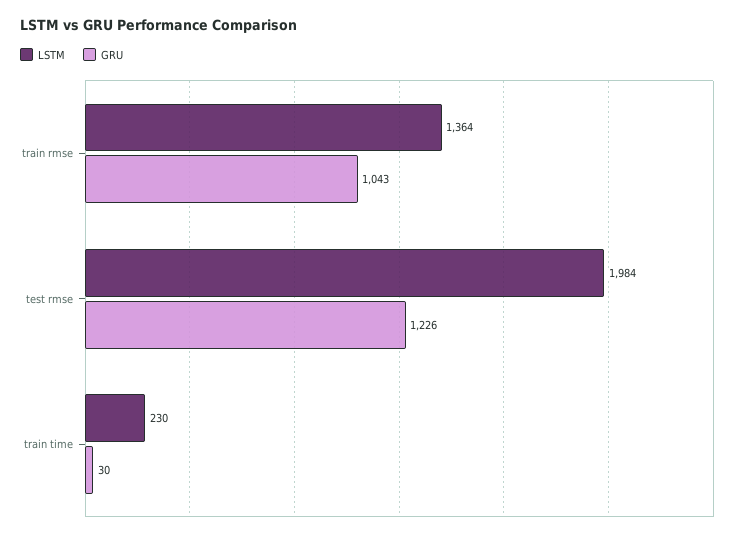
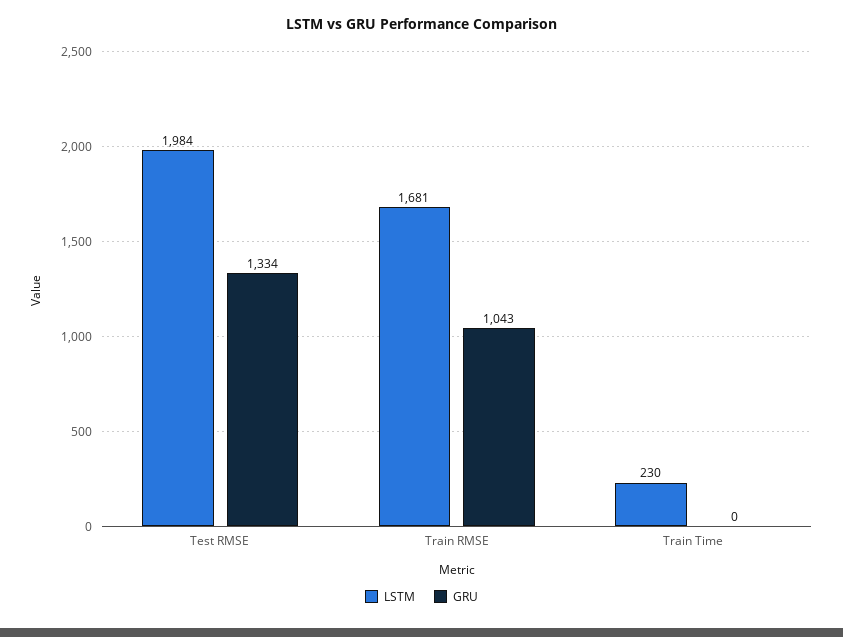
  {
    "LSTM": {
-     "train rmse": 1364,
+     "train rmse": 1681,
      "test rmse": 1984,
      "train time": 230
    },
    "GRU": {
      "train rmse": 1043,
-     "test rmse": 1226,
+     "test rmse": 1334,
-     "train time": 30
+     "train time": 0
    }
  }

